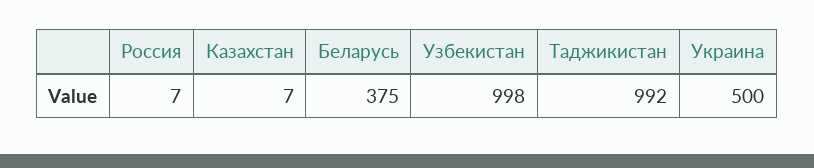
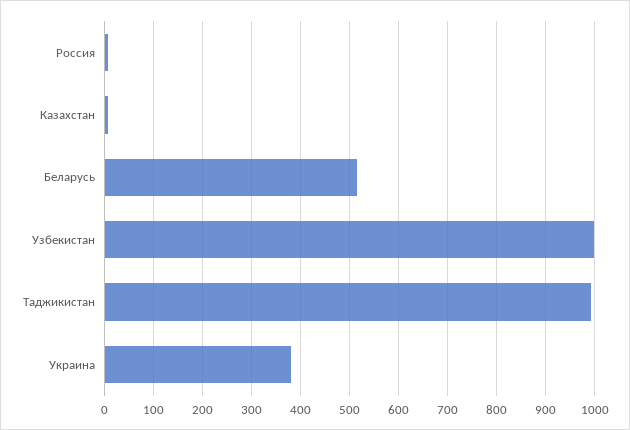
  {
    "Россия": 7,
    "Казахстан": 7,
-   "Беларусь": 375,
+   "Беларусь": 520,
    "Узбекистан": 998,
    "Таджикистан": 992,
-   "Украина": 500
+   "Украина": 380
  }

